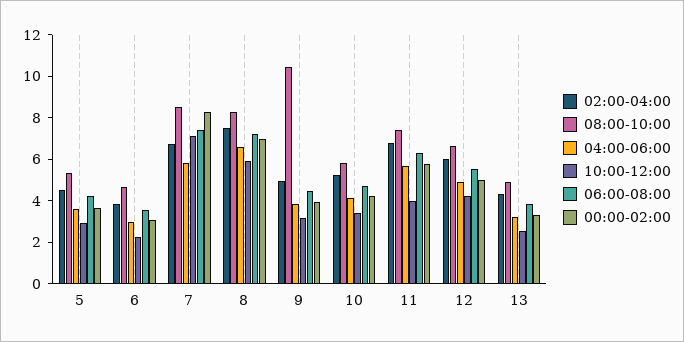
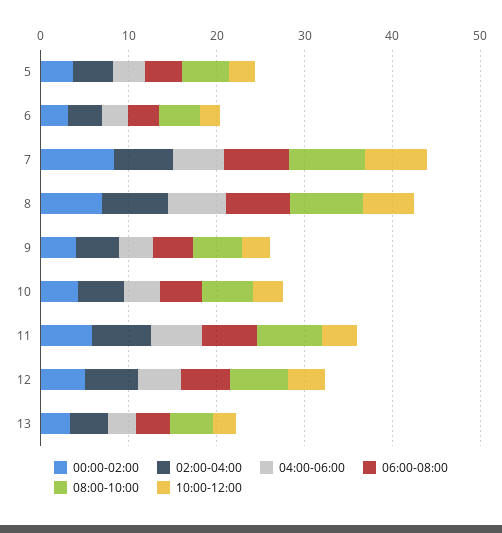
  {
    "02:00-04:00": {
      "5": 4.5,
      "6": 4,
      "7": 6.5,
      "8": 7.5,
      "9": 5,
      "10": 5,
      "11": 7,
      "12": 6,
      "13": 4.5
    },
    "08:00-10:00": {
      "5": 5.5,
      "6": 4.5,
      "7": 8.5,
      "8": 8.5,
-     "9": 10.5,
+     "9": 6,
      "10": 6,
      "11": 7.5,
      "12": 6.5,
      "13": 5
    },
    "04:00-06:00": {
      "5": 3.5,
      "6": 3,
      "7": 6,
      "8": 6.5,
      "9": 4,
      "10": 4,
      "11": 5.5,
      "12": 5,
      "13": 3
    },
    "10:00-12:00": {
      "5": 3,
      "6": 2.5,
      "7": 7,
      "8": 6,
      "9": 3,
      "10": 3.5,
      "11": 4,
      "12": 4,
      "13": 2.5
    },
    "06:00-08:00": {
      "5": 4,
      "6": 3.5,
      "7": 7.5,
      "8": 7,
      "9": 4.5,
      "10": 4.5,
      "11": 6.5,
      "12": 5.5,
      "13": 4
    },
    "00:00-02:00": {
      "5": 3.5,
      "6": 3,
      "7": 8.5,
      "8": 7,
      "9": 4,
      "10": 4,
      "11": 6,
      "12": 5,
      "13": 3.5
    }
  }

